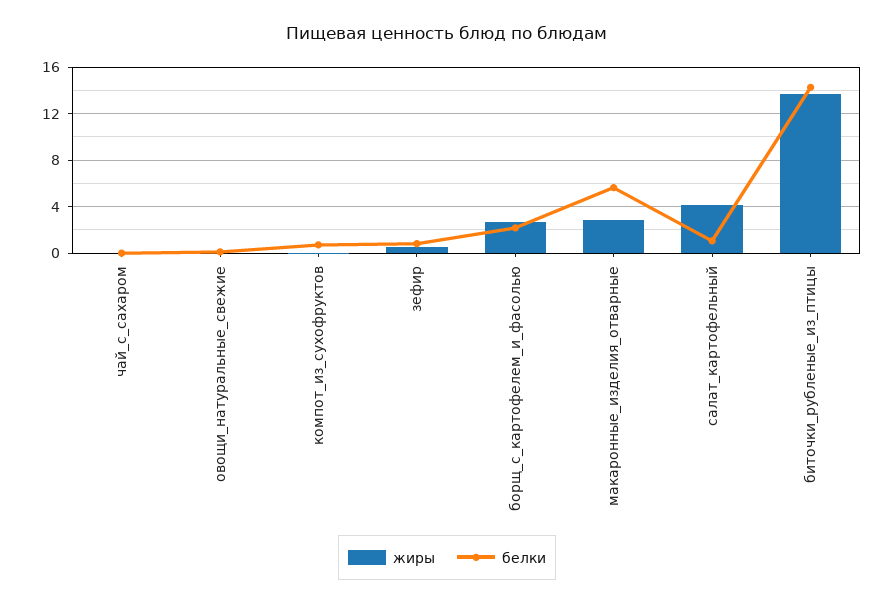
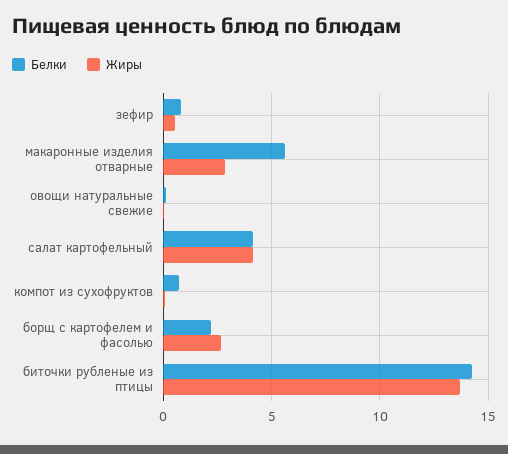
  {
    "жиры": {
-     "чай_с_сахаром": 0,
      "овощи_натуральные_свежие": 0,
      "компот_из_сухофруктов": 0,
      "зефир": 0.5,
      "борщ_с_картофелем_и_фасолью": 2.5,
      "макаронные_изделия_отварные": 3,
      "салат_картофельный": 4,
      "биточки_рубленые_из_птицы": 13.5
    },
    "белки": {
-     "чай_с_сахаром": 0,
      "овощи_натуральные_свежие": 0,
      "компот_из_сухофруктов": 0.5,
      "зефир": 1,
      "борщ_с_картофелем_и_фасолью": 2,
      "макаронные_изделия_отварные": 5.5,
-     "салат_картофельный": 1,
+     "салат_картофельный": 4,
      "биточки_рубленые_из_птицы": 14.5
    }
  }

